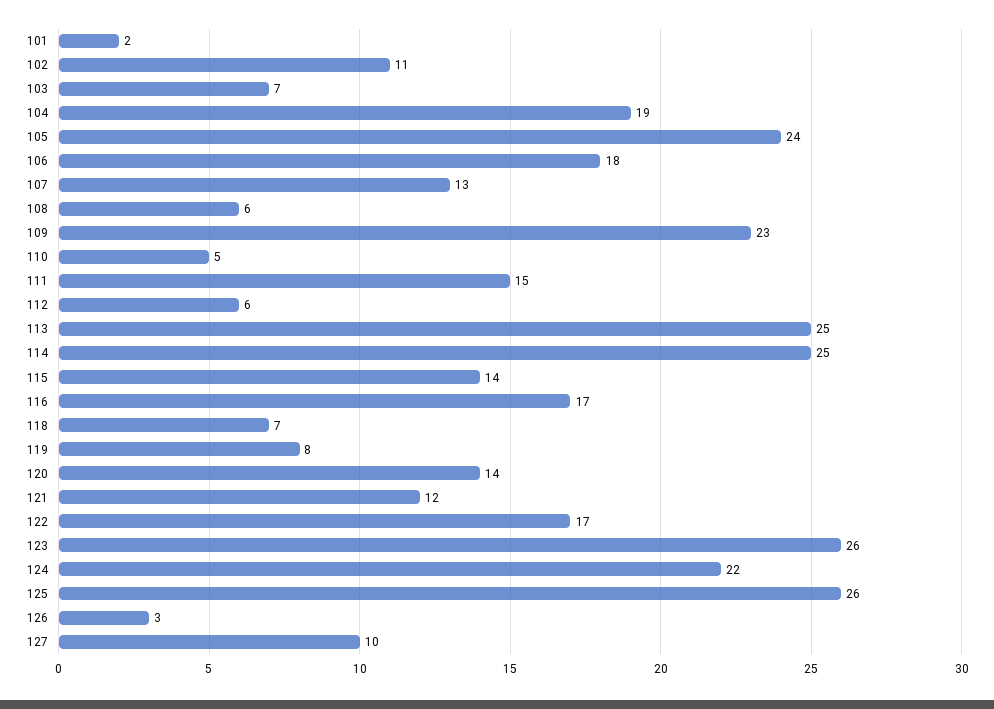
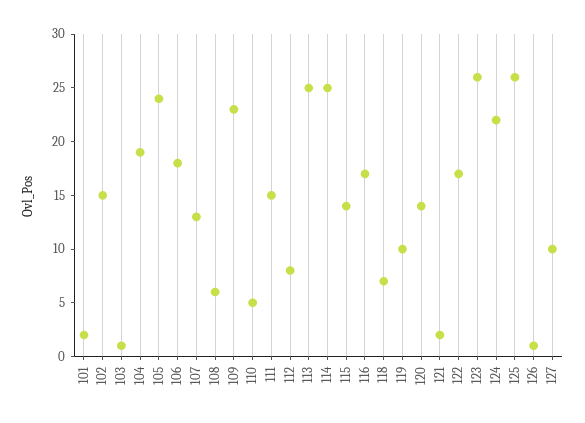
  {
    "101": 2,
-   "102": 11,
+   "102": 15,
-   "103": 7,
+   "103": 1,
    "104": 19,
    "105": 24,
    "106": 18,
    "107": 13,
    "108": 6,
    "109": 23,
    "110": 5,
    "111": 15,
-   "112": 6,
+   "112": 8,
    "113": 25,
    "114": 25,
    "115": 14,
    "116": 17,
    "118": 7,
-   "119": 8,
+   "119": 10,
    "120": 14,
-   "121": 12,
+   "121": 2,
    "122": 17,
    "123": 26,
    "124": 22,
    "125": 26,
-   "126": 3,
+   "126": 1,
    "127": 10
  }

